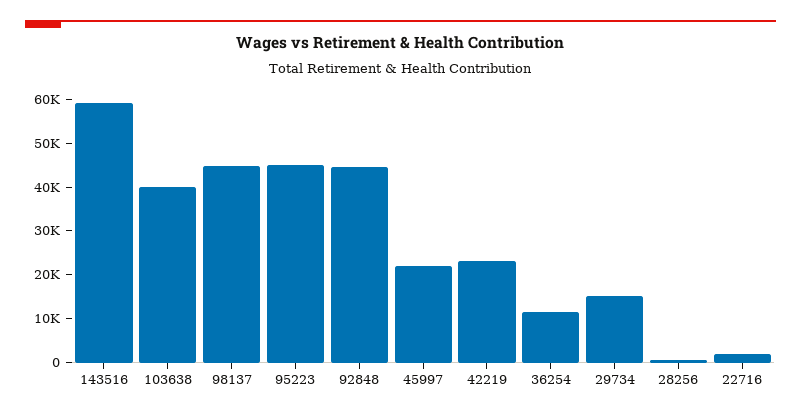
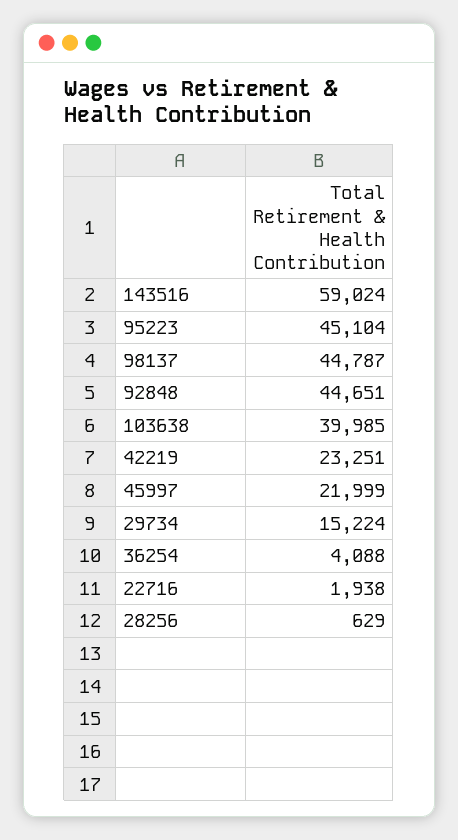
  {
    "143516": 59024,
    "103638": 39985,
    "98137": 44787,
    "95223": 45104,
    "92848": 44651,
    "45997": 21999,
    "42219": 23251,
-   "36254": 12000,
+   "36254": 4088,
    "29734": 15224,
    "28256": 629,
    "22716": 1938
  }

